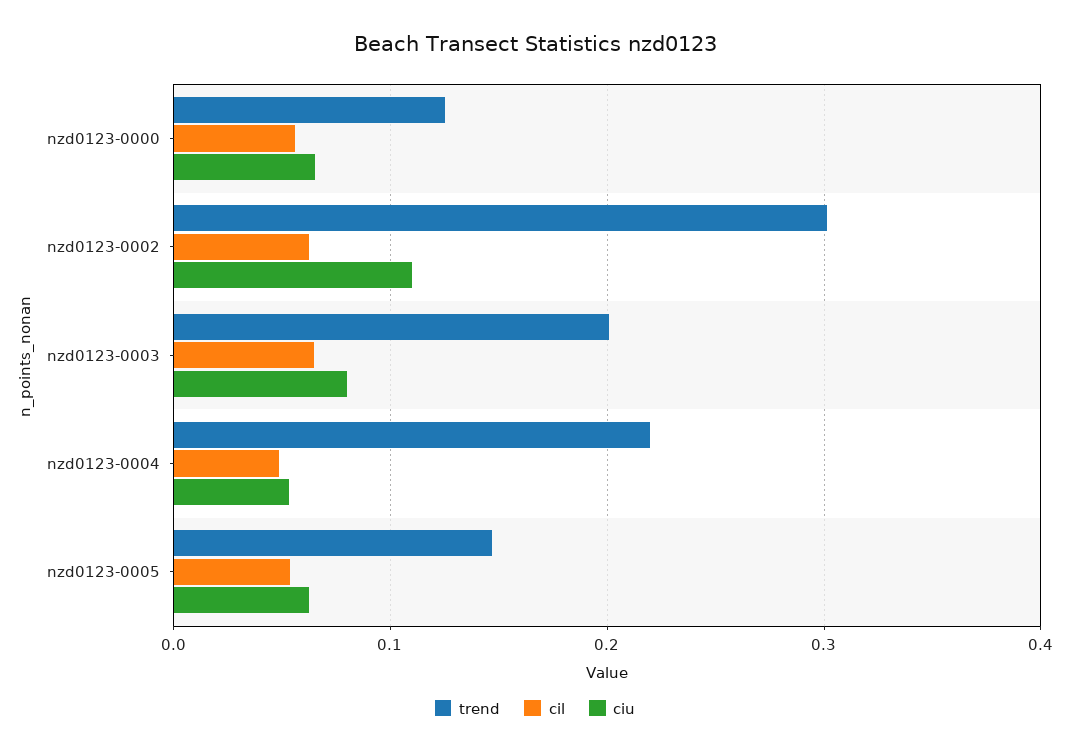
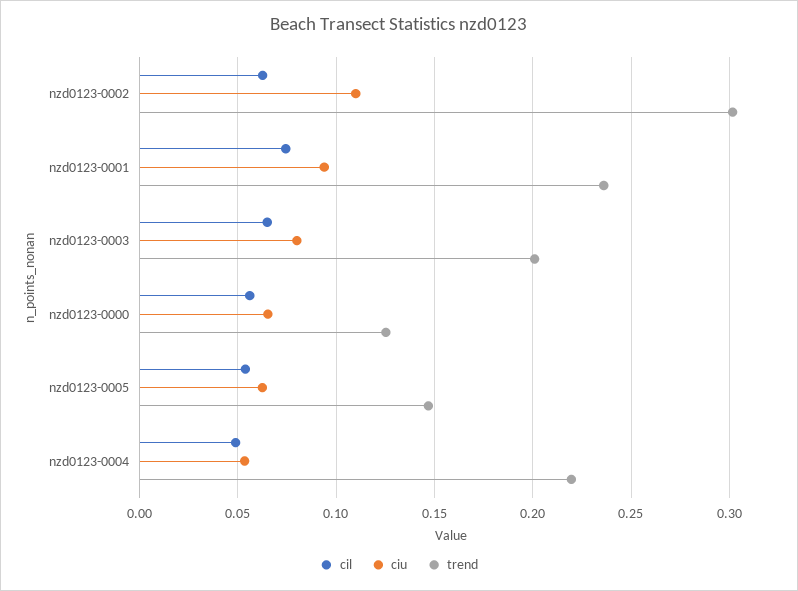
  {
    "trend": {
      "nzd0123-0000": 0.125,
      "nzd0123-0002": 0.3,
      "nzd0123-0003": 0.2,
      "nzd0123-0004": 0.22,
-     "nzd0123-0005": 0.145
+     "nzd0123-0005": 0.145,
+     "nzd0123-0001": 0.235
    },
    "cil": {
      "nzd0123-0000": 0.055,
      "nzd0123-0002": 0.065,
      "nzd0123-0003": 0.065,
      "nzd0123-0004": 0.05,
-     "nzd0123-0005": 0.055
+     "nzd0123-0005": 0.055,
+     "nzd0123-0001": 0.075
    },
    "ciu": {
      "nzd0123-0000": 0.065,
      "nzd0123-0002": 0.11,
      "nzd0123-0003": 0.08,
      "nzd0123-0004": 0.055,
-     "nzd0123-0005": 0.06
+     "nzd0123-0005": 0.06,
+     "nzd0123-0001": 0.095
    }
  }

